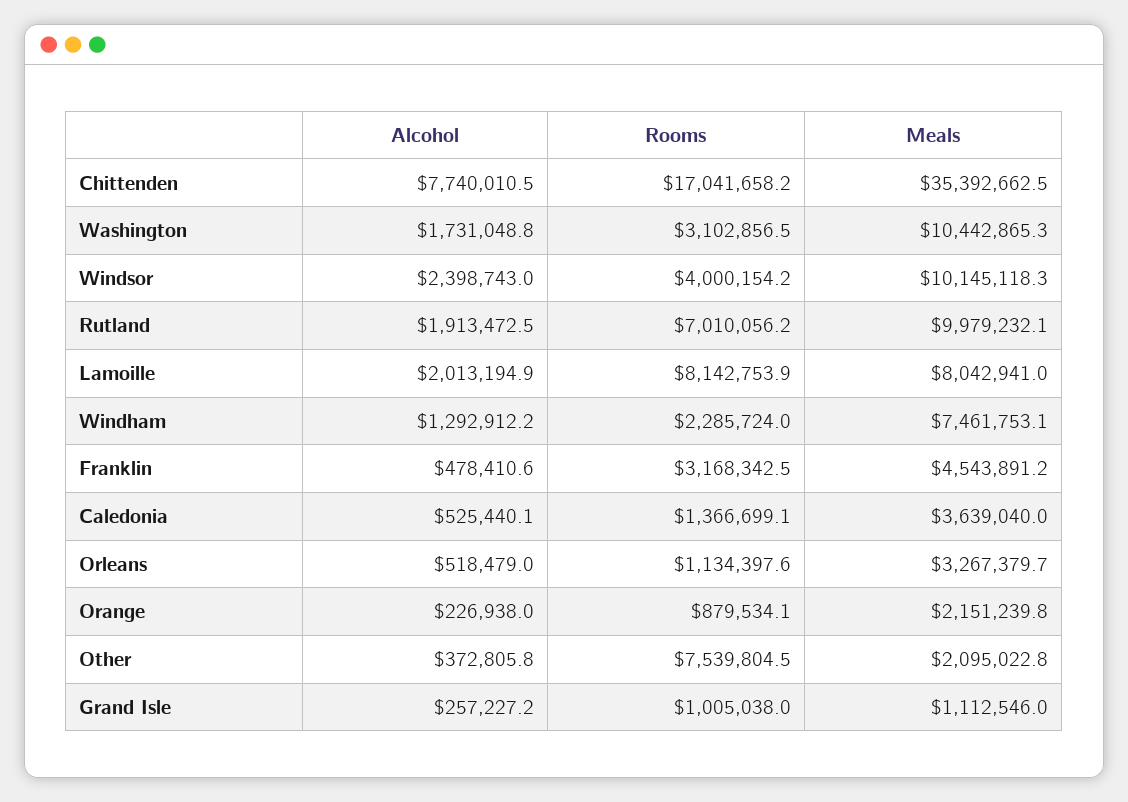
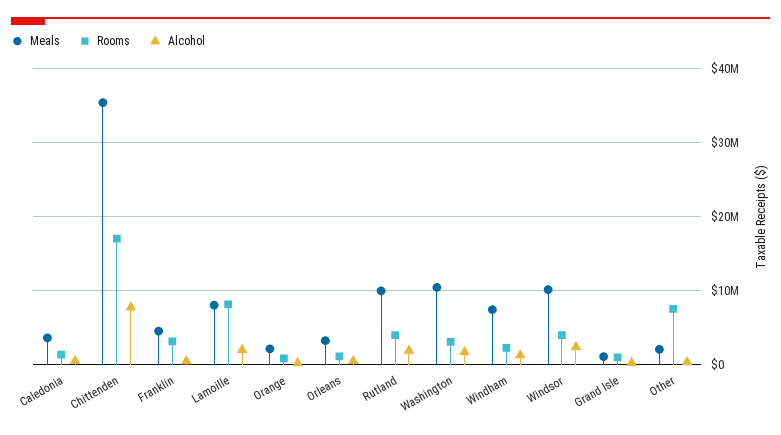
  {
    "Alcohol": {
      "Chittenden": 7740010.5,
      "Washington": 1731048.8,
      "Windsor": 2398743,
      "Rutland": 1913472.5,
      "Lamoille": 2013194.9,
      "Windham": 1292912.2,
      "Franklin": 478410.6,
      "Caledonia": 525440.1,
      "Orleans": 518479,
      "Orange": 226938,
      "Other": 372805.8,
      "Grand Isle": 257227.2
    },
    "Rooms": {
      "Chittenden": 17041658.2,
      "Washington": 3102856.5,
      "Windsor": 4000154.2,
-     "Rutland": 7010056.2,
+     "Rutland": 4000000,
      "Lamoille": 8142753.9,
      "Windham": 2285724,
      "Franklin": 3168342.5,
      "Caledonia": 1366699.1,
      "Orleans": 1134397.6,
      "Orange": 879534.1,
      "Other": 7539804.5,
      "Grand Isle": 1005038
    },
    "Meals": {
      "Chittenden": 35392662.5,
      "Washington": 10442865.3,
      "Windsor": 10145118.3,
      "Rutland": 9979232.1,
      "Lamoille": 8042941,
      "Windham": 7461753.1,
      "Franklin": 4543891.2,
      "Caledonia": 3639040,
      "Orleans": 3267379.7,
      "Orange": 2151239.8,
      "Other": 2095022.8,
      "Grand Isle": 1112546
    }
  }

